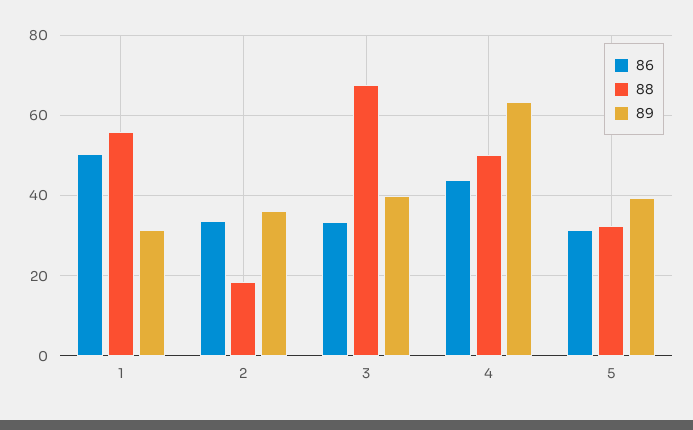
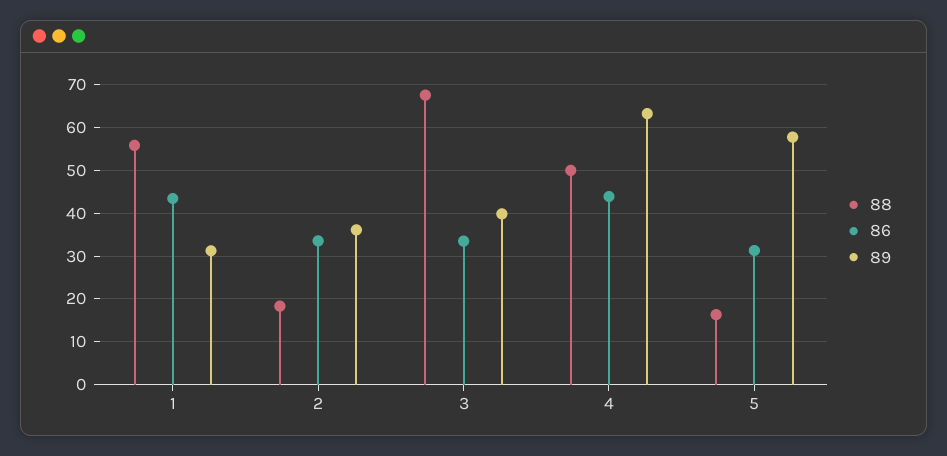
  {
    "86": {
-     "1": 50,
+     "1": 44,
      "2": 34,
      "3": 34,
      "4": 44,
      "5": 32
    },
    "88": {
      "1": 56,
      "2": 18,
      "3": 68,
      "4": 50,
-     "5": 32
+     "5": 16
    },
    "89": {
      "1": 32,
      "2": 36,
      "3": 40,
      "4": 64,
-     "5": 40
+     "5": 58
    }
  }

